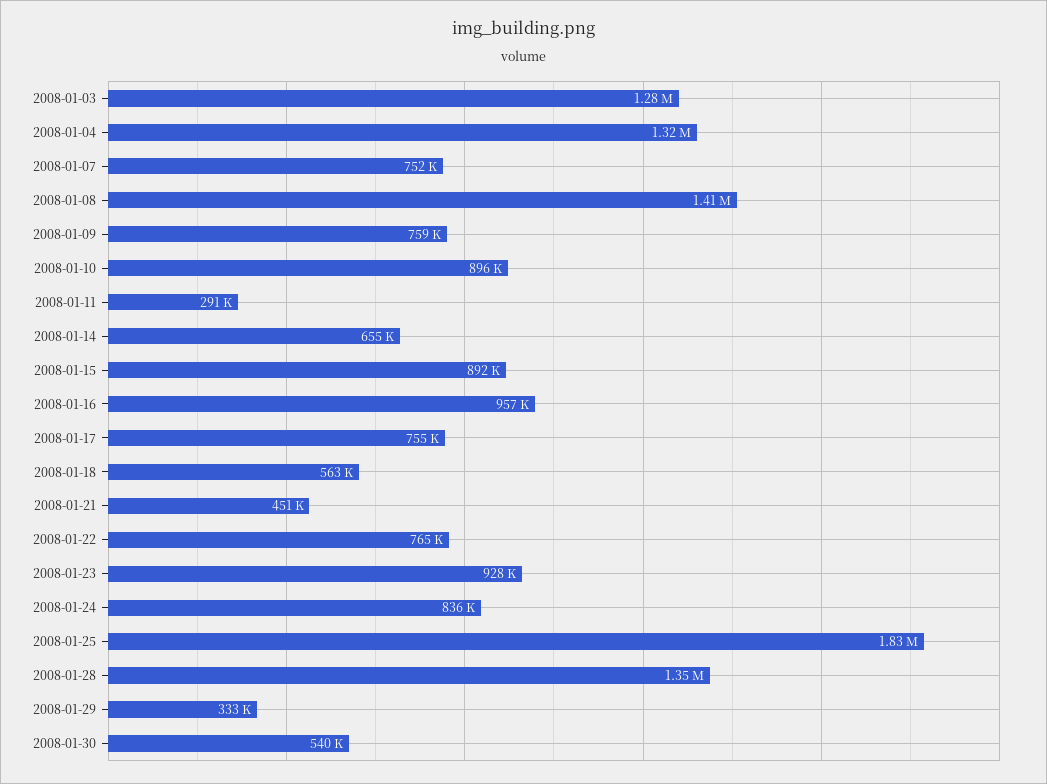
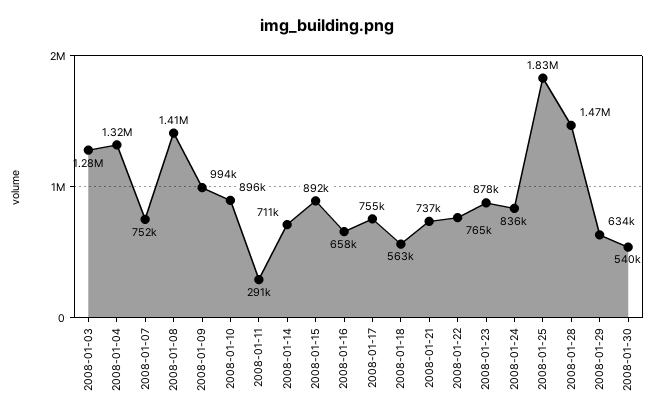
  {
    "2008-01-03": 1280000,
    "2008-01-04": 1320000,
    "2008-01-07": 752000,
    "2008-01-08": 1410000,
-   "2008-01-09": 759000,
+   "2008-01-09": 994000,
    "2008-01-10": 896000,
    "2008-01-11": 291000,
-   "2008-01-14": 655000,
+   "2008-01-14": 711000,
    "2008-01-15": 892000,
-   "2008-01-16": 957000,
+   "2008-01-16": 658000,
    "2008-01-17": 755000,
    "2008-01-18": 563000,
-   "2008-01-21": 451000,
+   "2008-01-21": 737000,
    "2008-01-22": 765000,
-   "2008-01-23": 928000,
+   "2008-01-23": 878000,
    "2008-01-24": 836000,
    "2008-01-25": 1830000,
-   "2008-01-28": 1350000,
+   "2008-01-28": 1470000,
-   "2008-01-29": 333000,
+   "2008-01-29": 634000,
    "2008-01-30": 540000
  }

